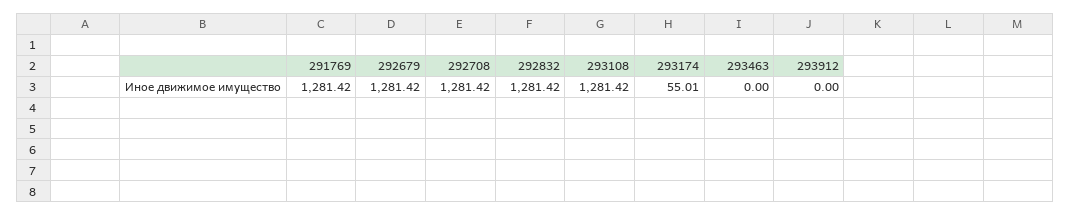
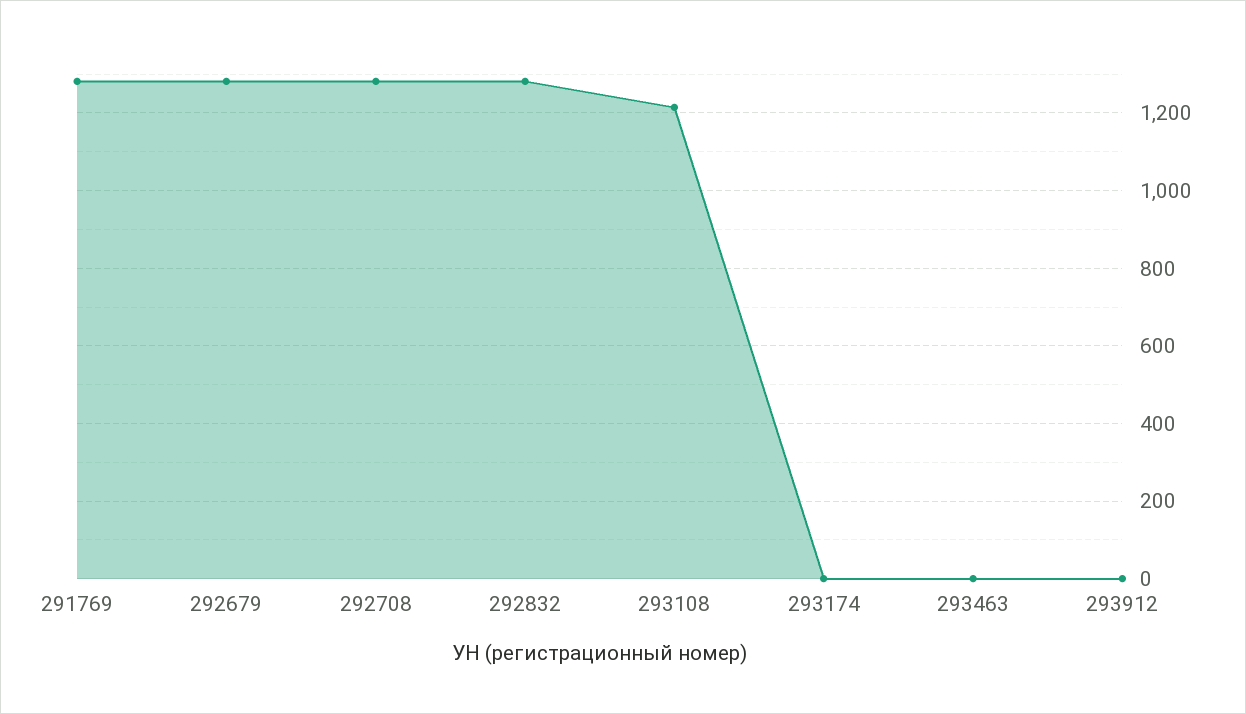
  {
    "291769": 1281.42,
    "292679": 1281.42,
    "292708": 1281.42,
    "292832": 1281.42,
-   "293108": 1281.42,
+   "293108": 1220,
-   "293174": 55.01,
+   "293174": 0,
    "293463": 0,
    "293912": 0
  }

